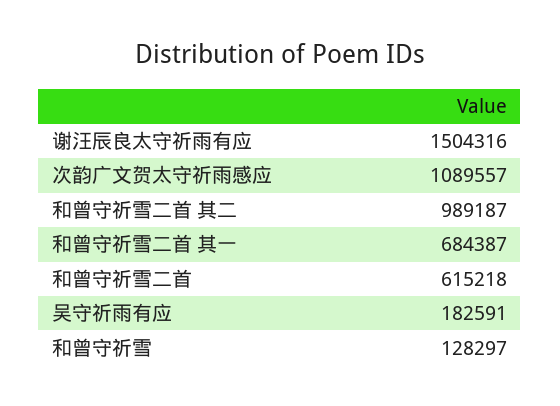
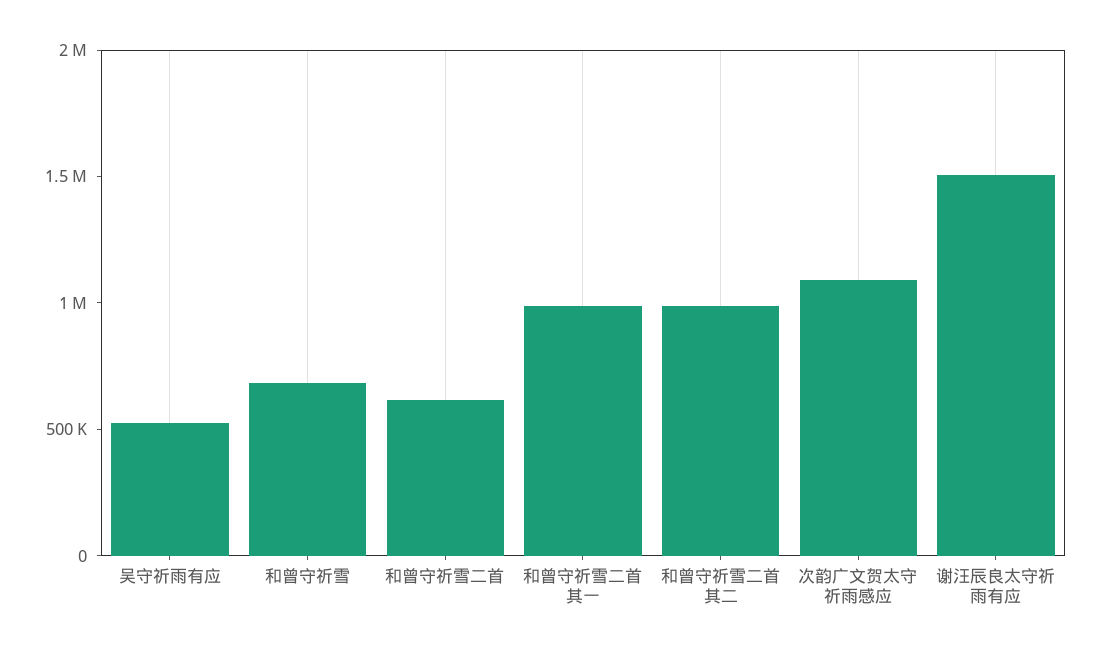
  {
    "谢汪辰良太守祈雨有应": 1504316,
    "次韵广文贺太守祈雨感应": 1089557,
    "和曾守祈雪二首 其二": 989187,
-   "和曾守祈雪二首 其一": 684387,
+   "和曾守祈雪二首 其一": 1000000,
    "和曾守祈雪二首": 615218,
-   "吴守祈雨有应": 182591,
+   "吴守祈雨有应": 500000,
-   "和曾守祈雪": 128297
+   "和曾守祈雪": 700000
  }

